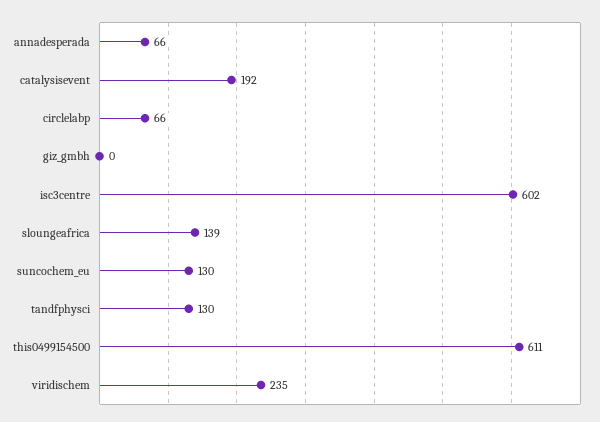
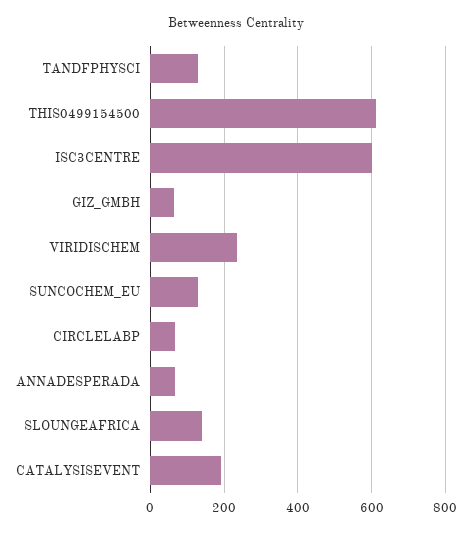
  {
    "annadesperada": 66,
    "catalysisevent": 192,
    "circlelabp": 66,
-   "giz_gmbh": 0,
+   "giz_gmbh": 60,
    "isc3centre": 602,
    "sloungeafrica": 139,
    "suncochem_eu": 130,
    "tandfphysci": 130,
    "this0499154500": 611,
    "viridischem": 235
  }

